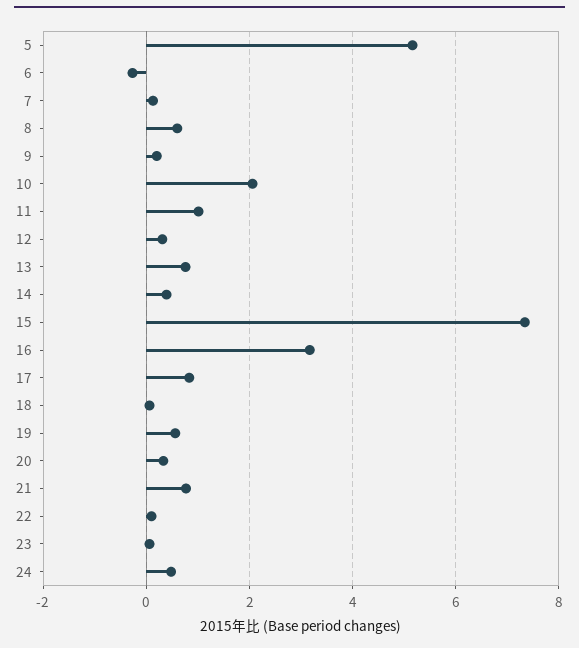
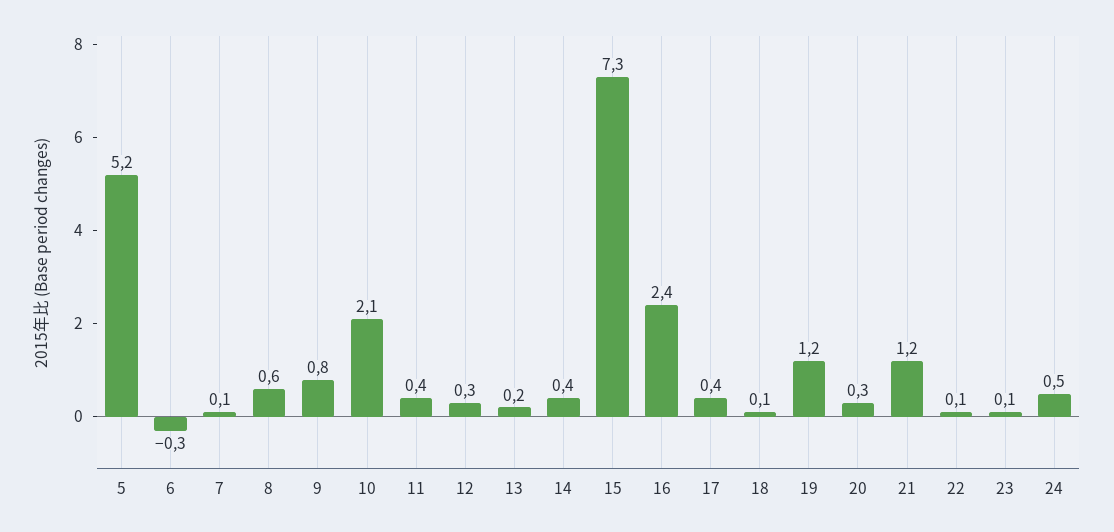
  {
    "5": 5.2,
    "6": -0.3,
    "7": 0.1,
    "8": 0.6,
-   "9": 0.2,
+   "9": 0.8,
    "10": 2.1,
-   "11": 1,
+   "11": 0.4,
    "12": 0.3,
-   "13": 0.8,
+   "13": 0.2,
    "14": 0.4,
    "15": 7.3,
-   "16": 3.2,
+   "16": 2.4,
-   "17": 0.8,
+   "17": 0.4,
    "18": 0.1,
-   "19": 0.6,
+   "19": 1.2,
    "20": 0.3,
-   "21": 0.8,
+   "21": 1.2,
    "22": 0.1,
    "23": 0.1,
    "24": 0.5
  }

